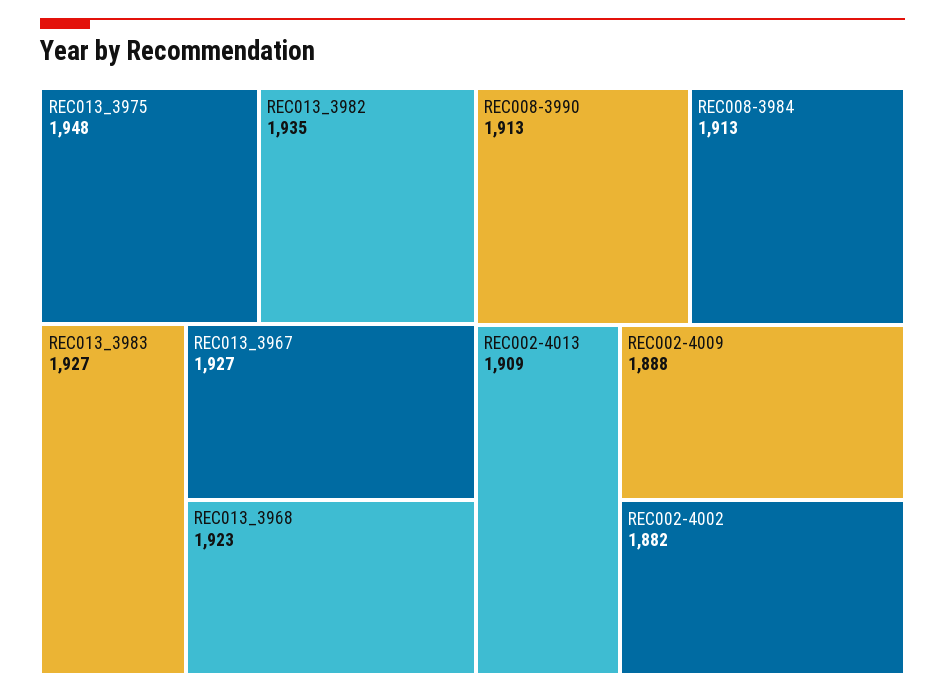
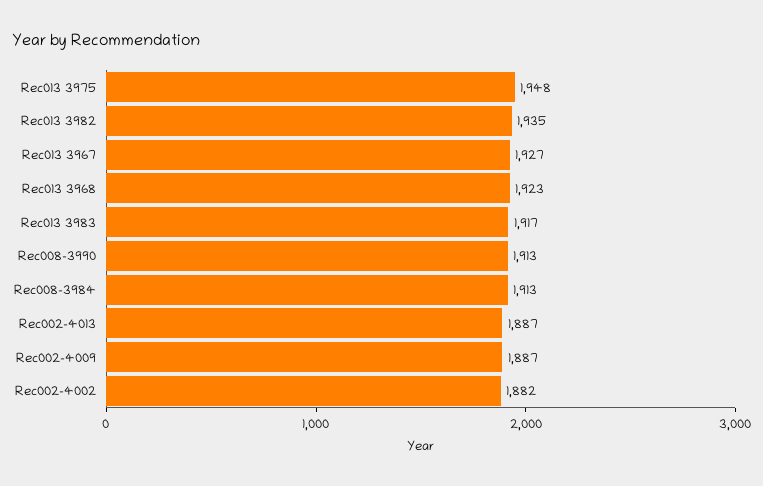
  {
    "REC013_3975": 1948,
    "REC013_3982": 1935,
-   "REC013_3983": 1927,
+   "REC013_3983": 1917,
    "REC013_3967": 1927,
    "REC013_3968": 1923,
    "REC008-3990": 1913,
    "REC008-3984": 1913,
-   "REC002-4013": 1909,
+   "REC002-4013": 1887,
-   "REC002-4009": 1888,
+   "REC002-4009": 1887,
    "REC002-4002": 1882
  }

